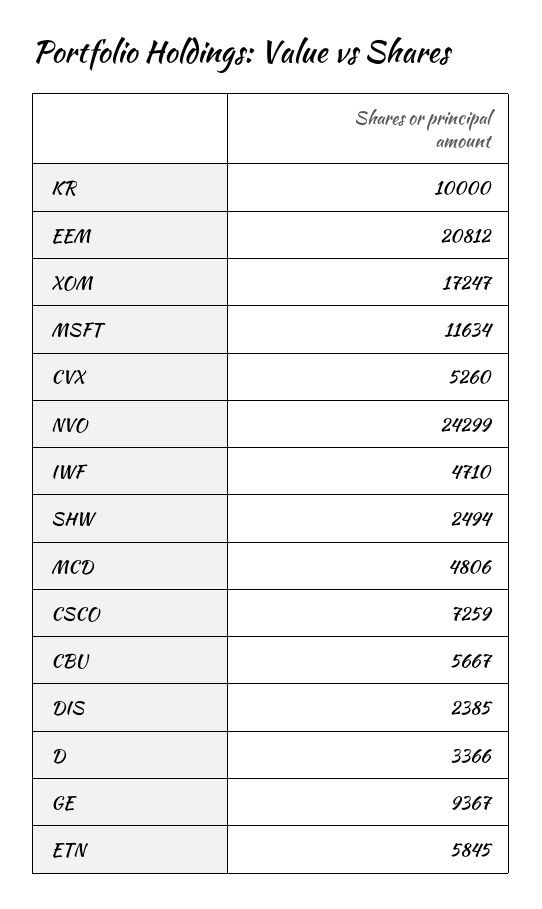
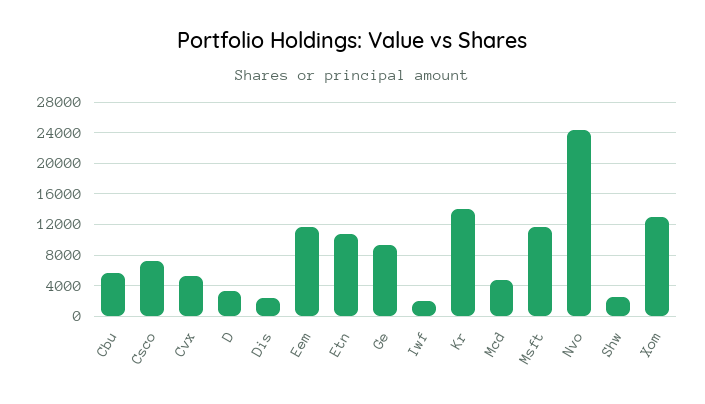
  {
-   "KR": 10000,
+   "KR": 14000,
-   "EEM": 20812,
+   "EEM": 12000,
-   "XOM": 17247,
+   "XOM": 13000,
    "MSFT": 11634,
    "CVX": 5260,
    "NVO": 24299,
-   "IWF": 4710,
+   "IWF": 2000,
    "SHW": 2494,
    "MCD": 4806,
    "CSCO": 7259,
    "CBU": 5667,
    "DIS": 2385,
    "D": 3366,
    "GE": 9367,
-   "ETN": 5845
+   "ETN": 11000
  }

